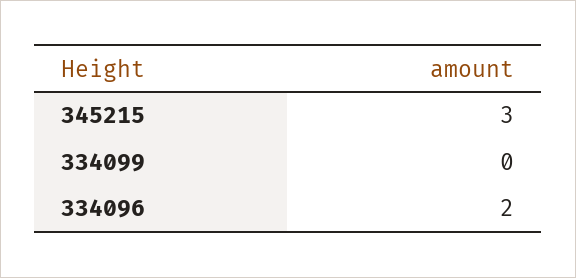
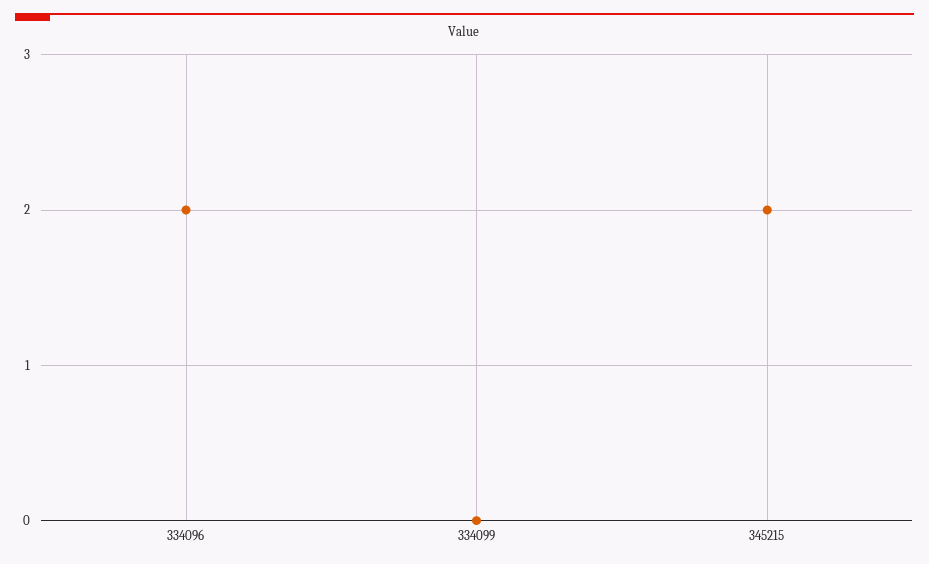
  {
-   "345215": 3,
+   "345215": 2,
    "334099": 0,
    "334096": 2
  }

